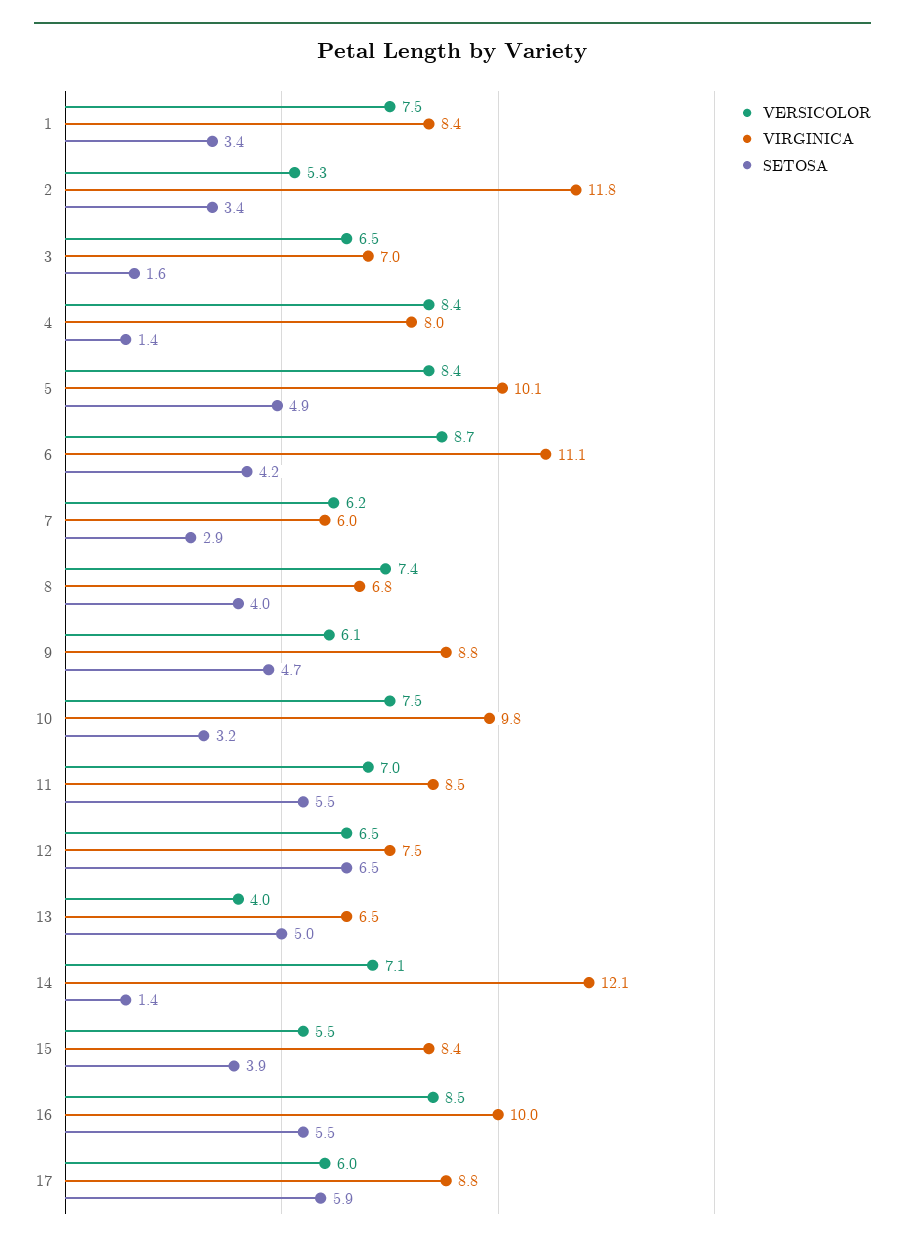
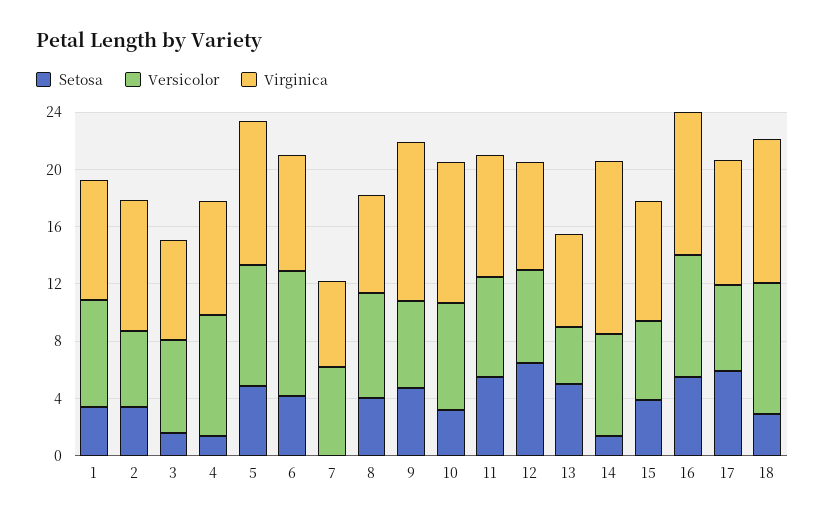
  {
    "VERSICOLOR": {
      "1": 7.5,
      "2": 5.3,
      "3": 6.5,
      "4": 8.4,
      "5": 8.4,
      "6": 8.7,
      "7": 6.2,
      "8": 7.4,
      "9": 6.1,
      "10": 7.5,
      "11": 7,
      "12": 6.5,
      "13": 4,
      "14": 7.1,
      "15": 5.5,
      "16": 8.5,
-     "17": 6
+     "17": 6,
+     "18": 9
    },
    "VIRGINICA": {
      "1": 8.4,
-     "2": 11.8,
+     "2": 9,
      "3": 7,
      "4": 8,
      "5": 10.1,
-     "6": 11.1,
+     "6": 8,
      "7": 6,
      "8": 6.8,
-     "9": 8.8,
+     "9": 11,
      "10": 9.8,
      "11": 8.5,
      "12": 7.5,
      "13": 6.5,
      "14": 12.1,
      "15": 8.4,
      "16": 10,
-     "17": 8.8
+     "17": 8.8,
+     "18": 10
    },
    "SETOSA": {
      "1": 3.4,
      "2": 3.4,
      "3": 1.6,
      "4": 1.4,
      "5": 4.9,
      "6": 4.2,
-     "7": 2.9,
+     "7": 0,
      "8": 4,
      "9": 4.7,
      "10": 3.2,
      "11": 5.5,
      "12": 6.5,
      "13": 5,
      "14": 1.4,
      "15": 3.9,
      "16": 5.5,
-     "17": 5.9
+     "17": 5.9,
+     "18": 3
    }
  }

